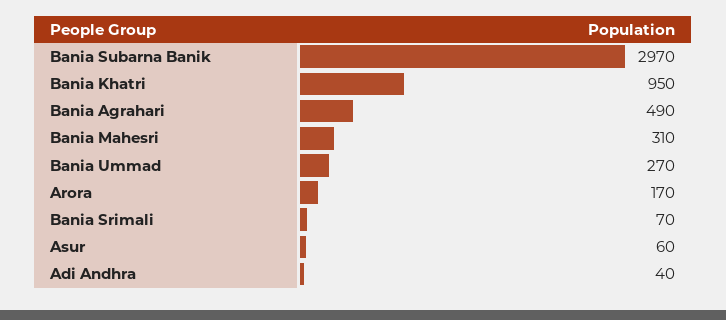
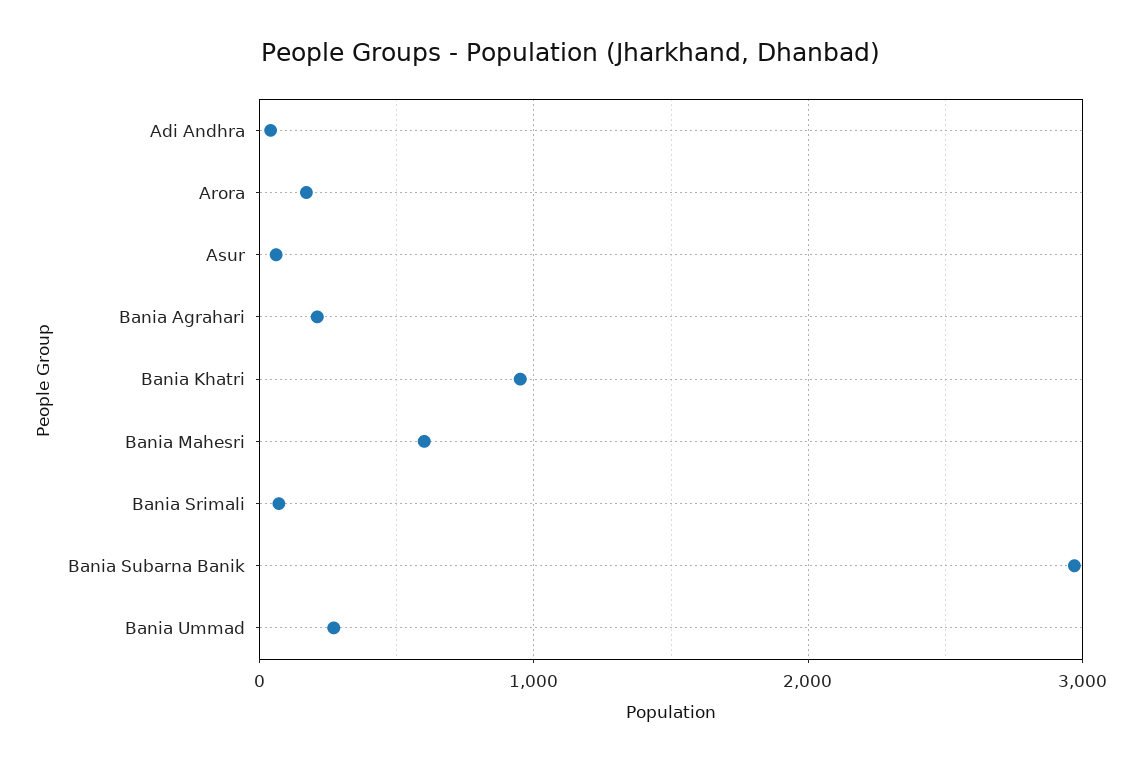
  {
    "Bania Subarna Banik": 2970,
    "Bania Khatri": 950,
-   "Bania Agrahari": 490,
+   "Bania Agrahari": 200,
-   "Bania Mahesri": 310,
+   "Bania Mahesri": 600,
    "Bania Ummad": 270,
    "Arora": 170,
    "Bania Srimali": 70,
    "Asur": 60,
    "Adi Andhra": 40
  }

